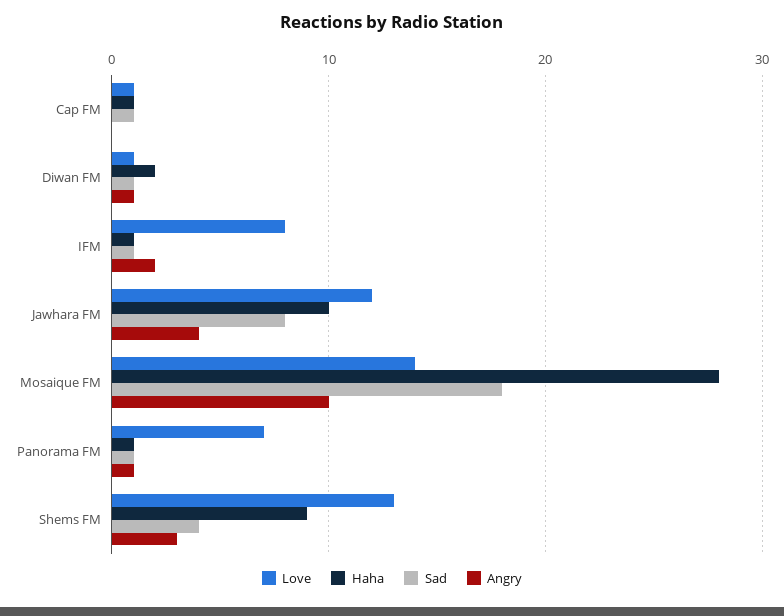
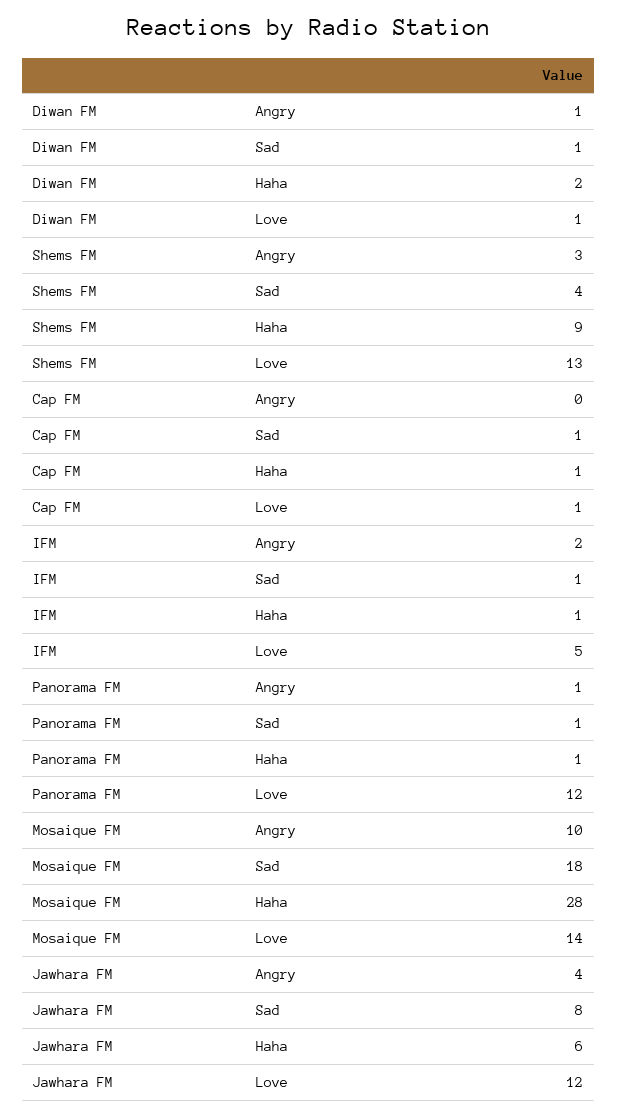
  {
    "Love": {
      "Cap FM": 1,
      "Diwan FM": 1,
-     "IFM": 8,
+     "IFM": 5,
      "Jawhara FM": 12,
      "Mosaique FM": 14,
-     "Panorama FM": 7,
+     "Panorama FM": 12,
      "Shems FM": 13
    },
    "Haha": {
      "Cap FM": 1,
      "Diwan FM": 2,
      "IFM": 1,
-     "Jawhara FM": 10,
+     "Jawhara FM": 6,
      "Mosaique FM": 28,
      "Panorama FM": 1,
      "Shems FM": 9
    },
    "Sad": {
      "Cap FM": 1,
      "Diwan FM": 1,
      "IFM": 1,
      "Jawhara FM": 8,
      "Mosaique FM": 18,
      "Panorama FM": 1,
      "Shems FM": 4
    },
    "Angry": {
      "Cap FM": 0,
      "Diwan FM": 1,
      "IFM": 2,
      "Jawhara FM": 4,
      "Mosaique FM": 10,
      "Panorama FM": 1,
      "Shems FM": 3
    }
  }

